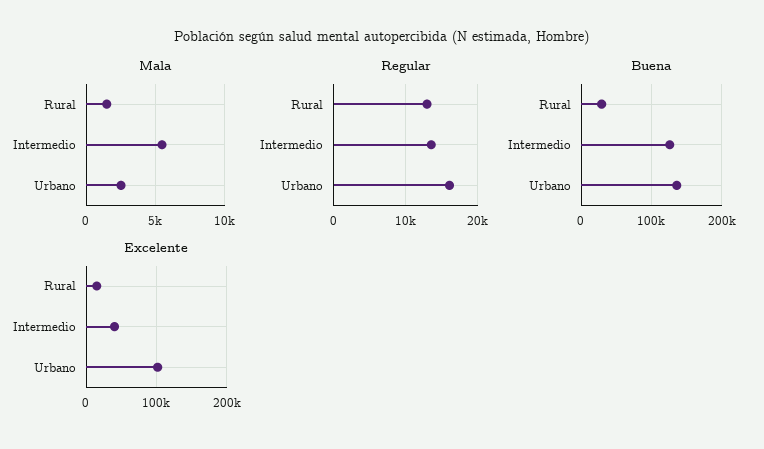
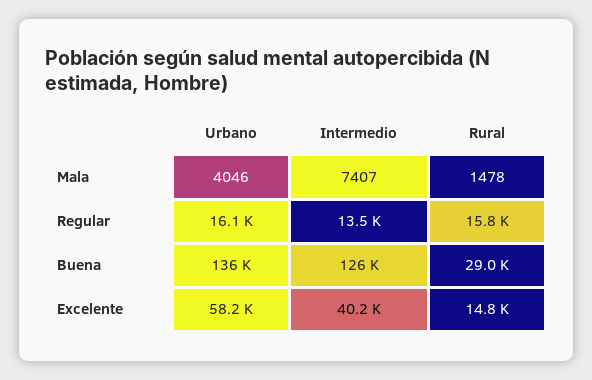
  {
    "Mala": {
      "Rural": 1478,
-     "Intermedio": 5500,
+     "Intermedio": 7407,
-     "Urbano": 2500
+     "Urbano": 4046
    },
    "Regular": {
-     "Rural": 13000,
+     "Rural": 15800,
      "Intermedio": 13500,
      "Urbano": 16100
    },
    "Buena": {
      "Rural": 29000,
      "Intermedio": 126000,
      "Urbano": 136000
    },
    "Excelente": {
      "Rural": 14800,
      "Intermedio": 40200,
-     "Urbano": 100000
+     "Urbano": 58200
    }
  }

